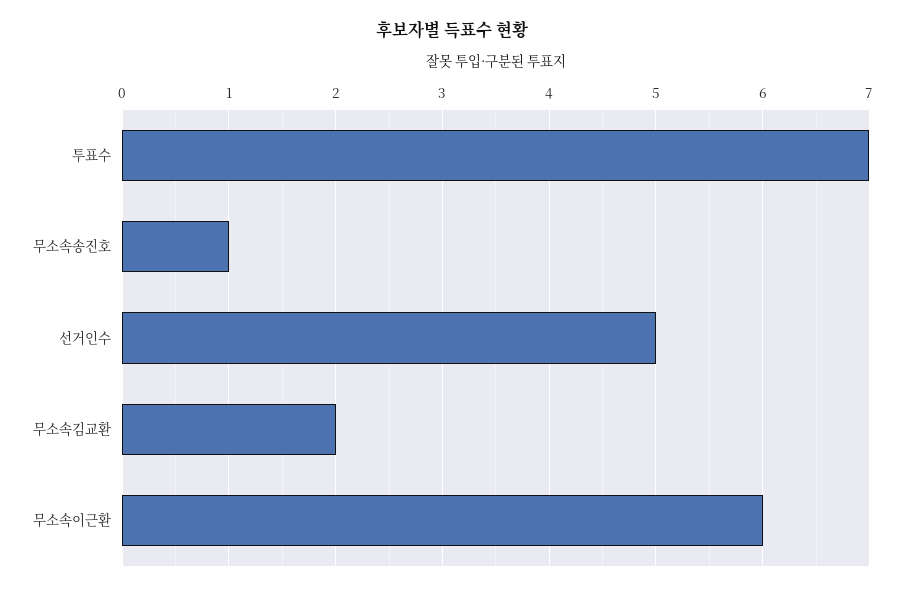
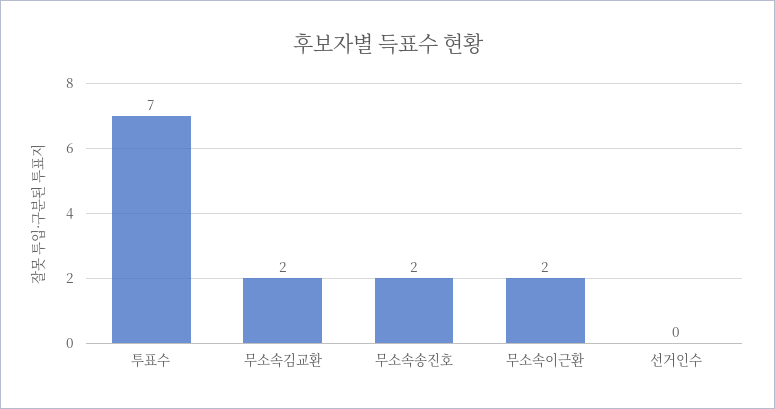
  {
    "투표수": 7,
-   "무소속송진호": 1,
+   "무소속송진호": 2,
-   "선거인수": 5,
+   "선거인수": 0,
    "무소속김교환": 2,
-   "무소속이근환": 6
+   "무소속이근환": 2
  }

